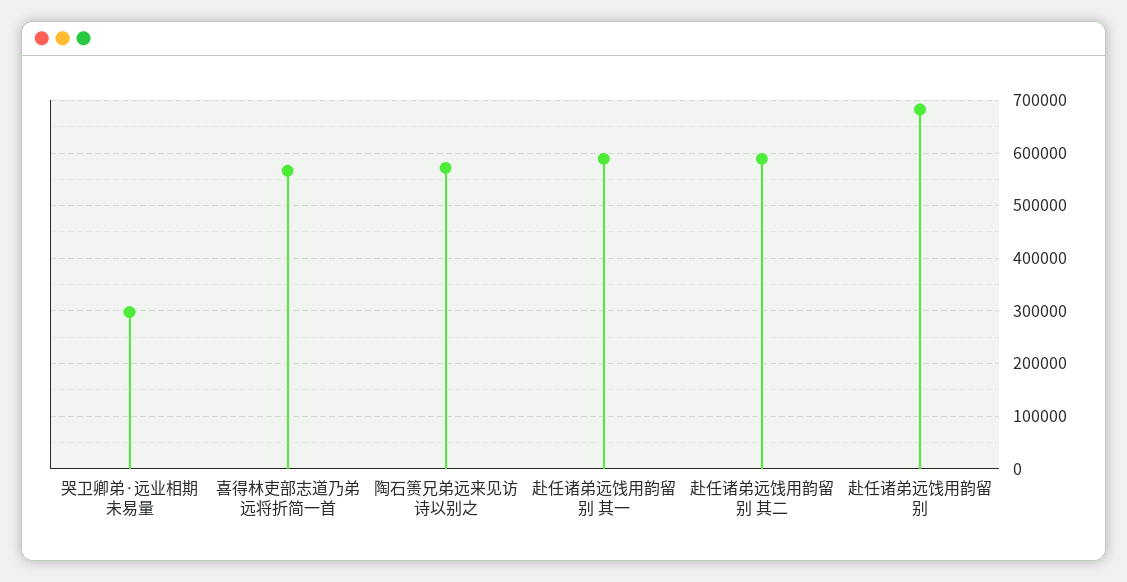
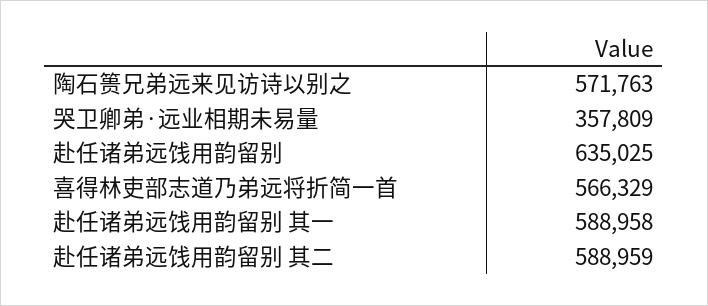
  {
-   "哭卫卿弟·远业相期未易量": 300000,
+   "哭卫卿弟·远业相期未易量": 357809,
    "喜得林吏部志道乃弟远将折简一首": 566329,
    "陶石篑兄弟远来见访诗以别之": 571763,
    "赴任诸弟远饯用韵留别 其一": 588958,
    "赴任诸弟远饯用韵留别 其二": 588959,
-   "赴任诸弟远饯用韵留别": 680000
+   "赴任诸弟远饯用韵留别": 635025
  }

